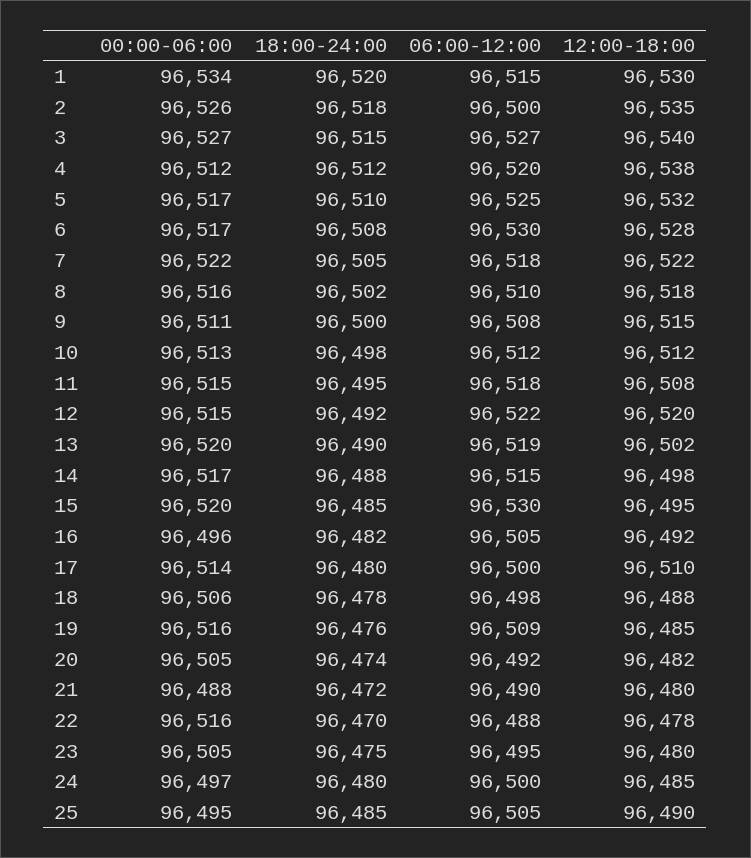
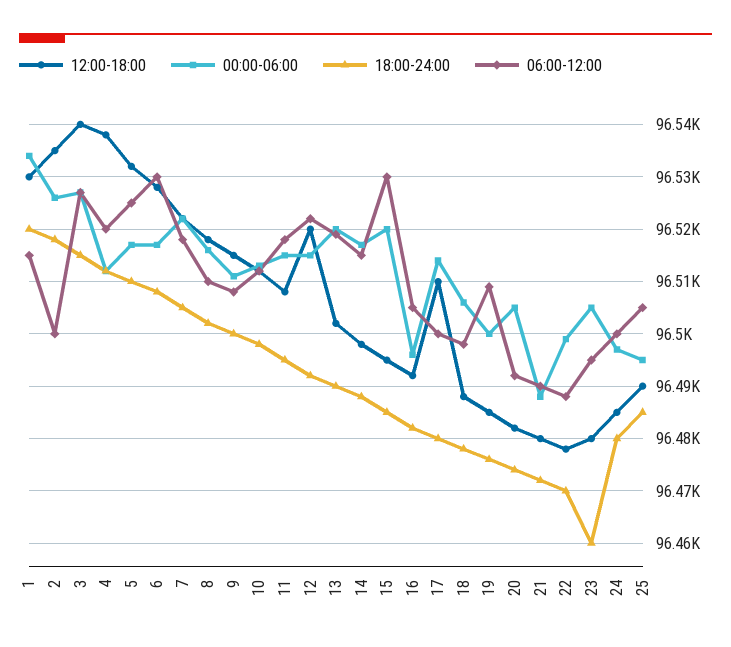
  {
    "00:00-06:00": {
      "1": 96534,
      "2": 96526,
      "3": 96527,
      "4": 96512,
      "5": 96517,
      "6": 96517,
      "7": 96522,
      "8": 96516,
      "9": 96511,
      "10": 96513,
      "11": 96515,
      "12": 96515,
      "13": 96520,
      "14": 96517,
      "15": 96520,
      "16": 96496,
      "17": 96514,
      "18": 96506,
-     "19": 96516,
+     "19": 96500,
      "20": 96505,
      "21": 96488,
-     "22": 96516,
+     "22": 96500,
      "23": 96505,
      "24": 96497,
      "25": 96495
    },
    "18:00-24:00": {
      "1": 96520,
      "2": 96518,
      "3": 96515,
      "4": 96512,
      "5": 96510,
      "6": 96508,
      "7": 96505,
      "8": 96502,
      "9": 96500,
      "10": 96498,
      "11": 96495,
      "12": 96492,
      "13": 96490,
      "14": 96488,
      "15": 96485,
      "16": 96482,
      "17": 96480,
      "18": 96478,
      "19": 96476,
      "20": 96474,
      "21": 96472,
      "22": 96470,
-     "23": 96475,
+     "23": 96460,
      "24": 96480,
      "25": 96485
    },
    "06:00-12:00": {
      "1": 96515,
      "2": 96500,
      "3": 96527,
      "4": 96520,
      "5": 96525,
      "6": 96530,
      "7": 96518,
      "8": 96510,
      "9": 96508,
      "10": 96512,
      "11": 96518,
      "12": 96522,
      "13": 96519,
      "14": 96515,
      "15": 96530,
      "16": 96505,
      "17": 96500,
      "18": 96498,
      "19": 96509,
      "20": 96492,
      "21": 96490,
      "22": 96488,
      "23": 96495,
      "24": 96500,
      "25": 96505
    },
    "12:00-18:00": {
      "1": 96530,
      "2": 96535,
      "3": 96540,
      "4": 96538,
      "5": 96532,
      "6": 96528,
      "7": 96522,
      "8": 96518,
      "9": 96515,
      "10": 96512,
      "11": 96508,
      "12": 96520,
      "13": 96502,
      "14": 96498,
      "15": 96495,
      "16": 96492,
      "17": 96510,
      "18": 96488,
      "19": 96485,
      "20": 96482,
      "21": 96480,
      "22": 96478,
      "23": 96480,
      "24": 96485,
      "25": 96490
    }
  }

